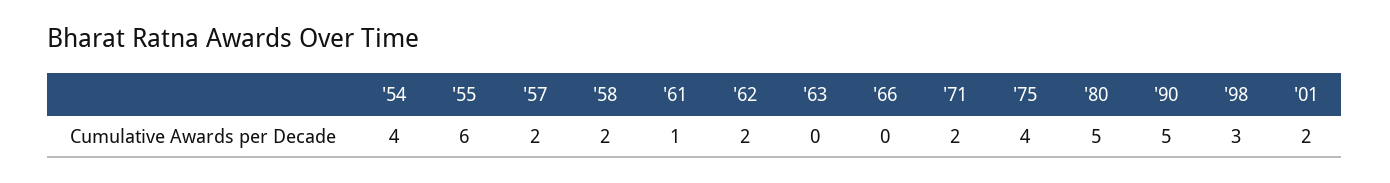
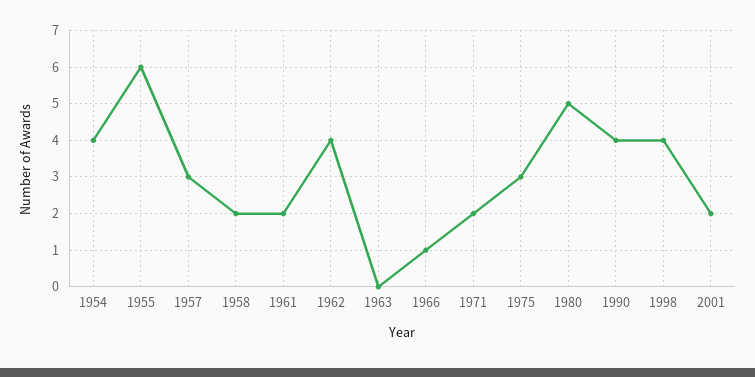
  {
    "'54": 4,
    "'55": 6,
-   "'57": 2,
+   "'57": 3,
    "'58": 2,
-   "'61": 1,
+   "'61": 2,
-   "'62": 2,
+   "'62": 4,
    "'63": 0,
-   "'66": 0,
+   "'66": 1,
    "'71": 2,
-   "'75": 4,
+   "'75": 3,
    "'80": 5,
-   "'90": 5,
+   "'90": 4,
-   "'98": 3,
+   "'98": 4,
    "'01": 2
  }

